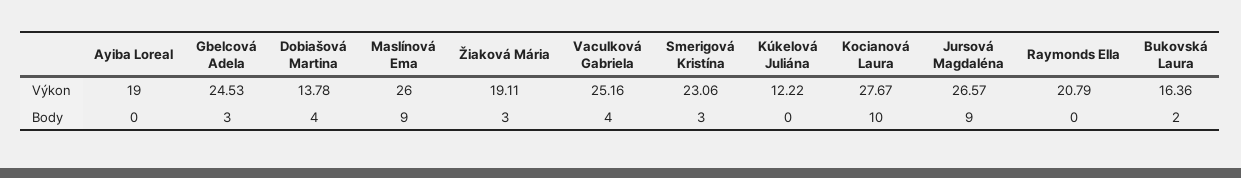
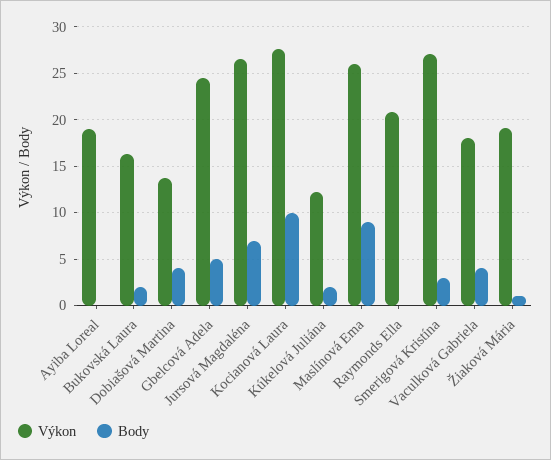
  {
    "Výkon": {
      "Ayiba Loreal": 19,
      "Gbelcová Adela": 24.53,
      "Dobiašová Martina": 13.78,
      "Maslínová Ema": 26,
      "Žiaková Mária": 19.11,
-     "Vaculková Gabriela": 25.16,
+     "Vaculková Gabriela": 18,
-     "Smerigová Kristína": 23.06,
+     "Smerigová Kristína": 27,
      "Kúkelová Juliána": 12.22,
      "Kocianová Laura": 27.67,
      "Jursová Magdaléna": 26.57,
      "Raymonds Ella": 20.79,
      "Bukovská Laura": 16.36
    },
    "Body": {
      "Ayiba Loreal": 0,
-     "Gbelcová Adela": 3,
+     "Gbelcová Adela": 5,
      "Dobiašová Martina": 4,
      "Maslínová Ema": 9,
-     "Žiaková Mária": 3,
+     "Žiaková Mária": 1,
      "Vaculková Gabriela": 4,
      "Smerigová Kristína": 3,
-     "Kúkelová Juliána": 0,
+     "Kúkelová Juliána": 2,
      "Kocianová Laura": 10,
-     "Jursová Magdaléna": 9,
+     "Jursová Magdaléna": 7,
      "Raymonds Ella": 0,
      "Bukovská Laura": 2
    }
  }

